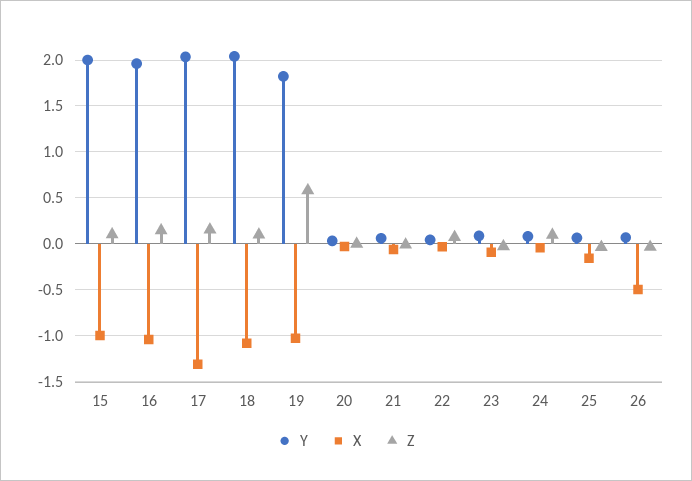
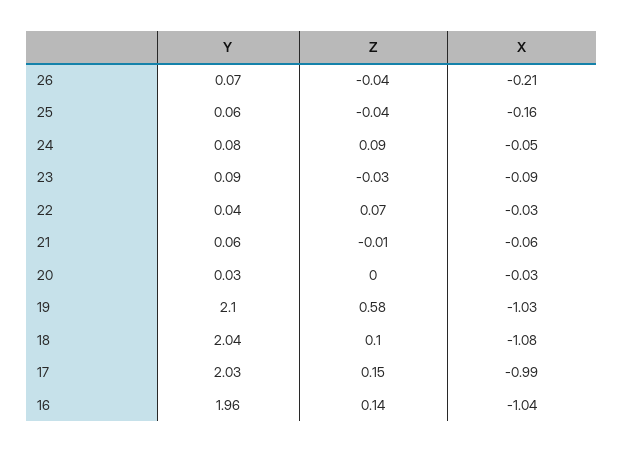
  {
    "Y": {
-     "15": 2,
      "16": 1.96,
      "17": 2.03,
      "18": 2.04,
-     "19": 1.8,
+     "19": 2.1,
      "20": 0.03,
      "21": 0.06,
      "22": 0.04,
      "23": 0.09,
      "24": 0.08,
      "25": 0.06,
      "26": 0.07
    },
    "X": {
-     "15": -1,
      "16": -1.04,
-     "17": -1.3,
+     "17": -0.99,
      "18": -1.08,
      "19": -1.03,
      "20": -0.03,
      "21": -0.06,
      "22": -0.03,
      "23": -0.09,
      "24": -0.05,
      "25": -0.16,
-     "26": -0.5
+     "26": -0.21
    },
    "Z": {
-     "15": 0.1,
      "16": 0.14,
      "17": 0.15,
      "18": 0.1,
      "19": 0.58,
      "20": 0,
      "21": -0.01,
      "22": 0.07,
      "23": -0.03,
      "24": 0.09,
      "25": -0.04,
      "26": -0.04
    }
  }

